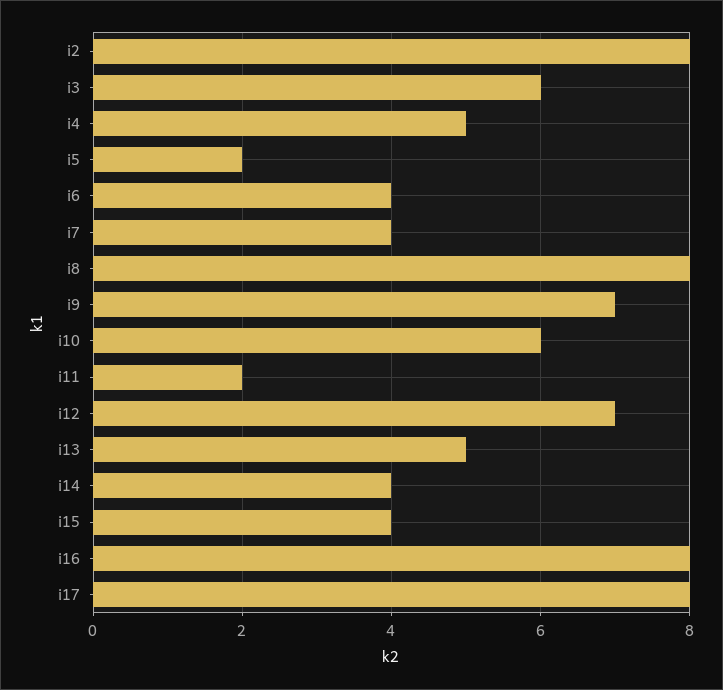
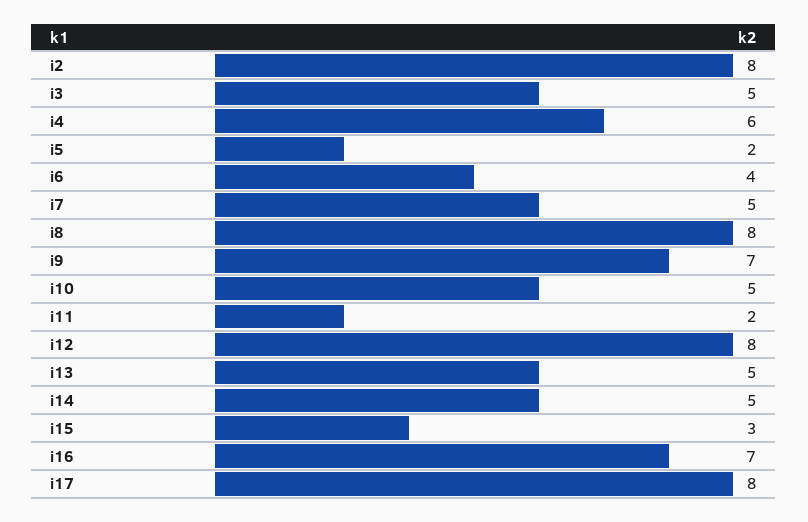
  {
    "i2": 8,
-   "i3": 6,
+   "i3": 5,
-   "i4": 5,
+   "i4": 6,
    "i5": 2,
    "i6": 4,
-   "i7": 4,
+   "i7": 5,
    "i8": 8,
    "i9": 7,
-   "i10": 6,
+   "i10": 5,
    "i11": 2,
-   "i12": 7,
+   "i12": 8,
    "i13": 5,
-   "i14": 4,
+   "i14": 5,
-   "i15": 4,
+   "i15": 3,
-   "i16": 8,
+   "i16": 7,
    "i17": 8
  }

